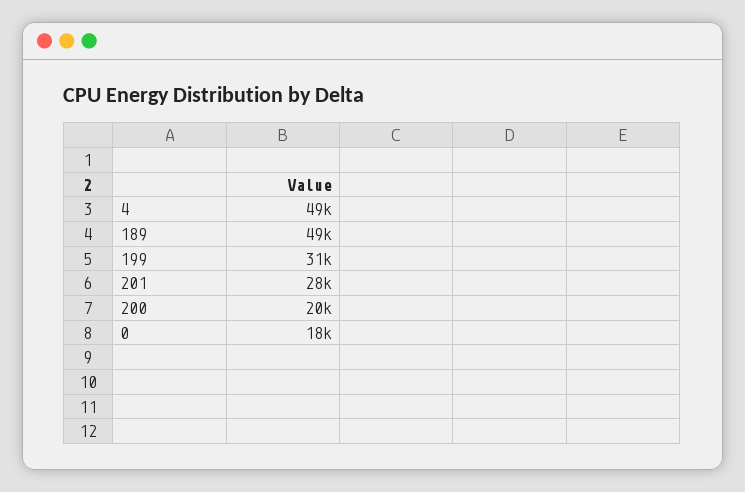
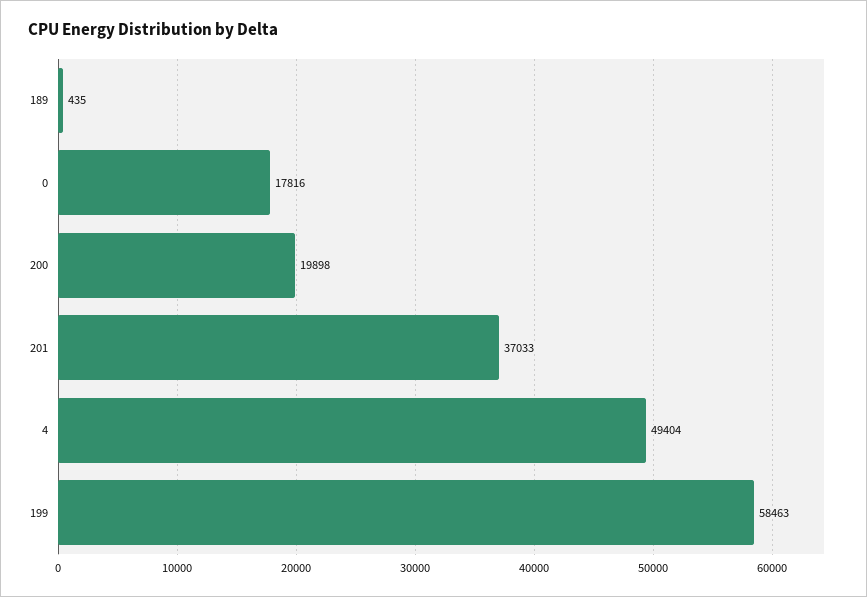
  {
    "4": 49404,
-   "189": 49000,
+   "189": 435,
-   "199": 31000,
+   "199": 58463,
-   "201": 28000,
+   "201": 37033,
    "200": 19898,
    "0": 17816
  }

